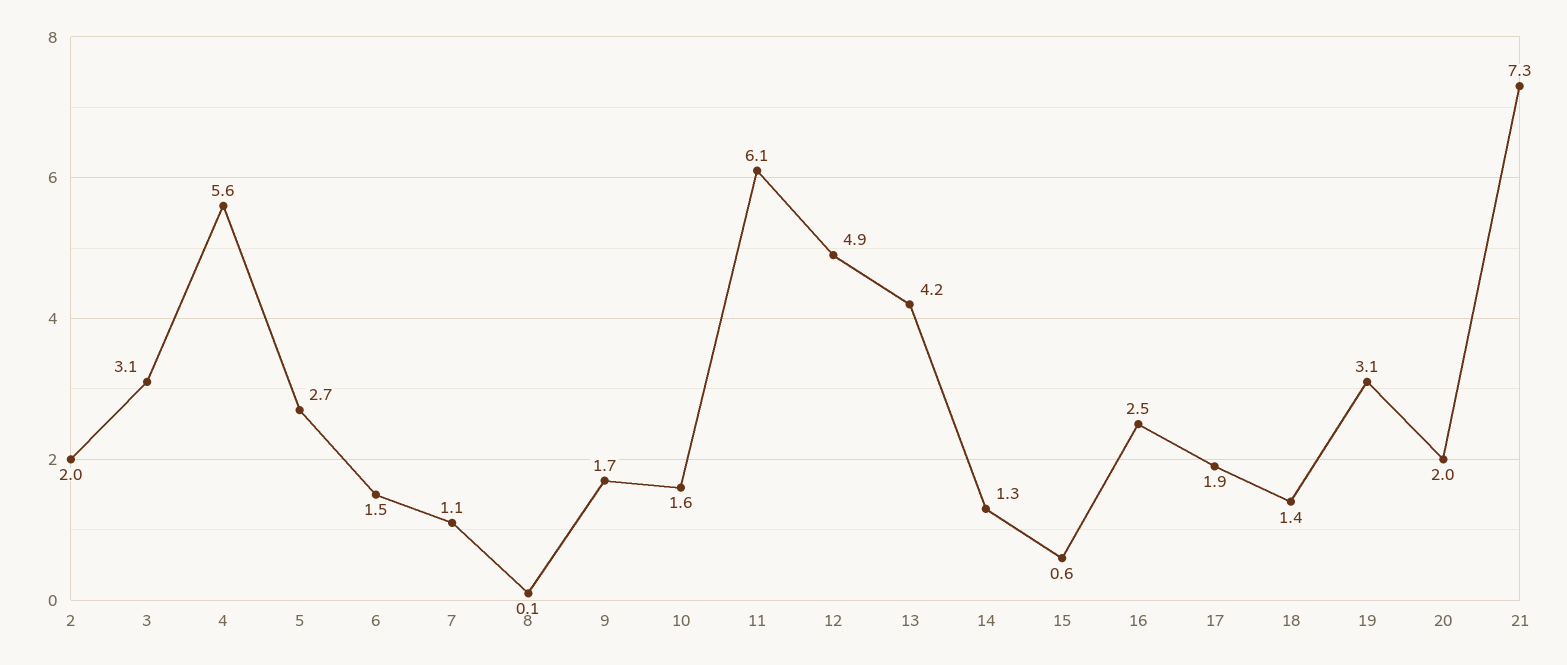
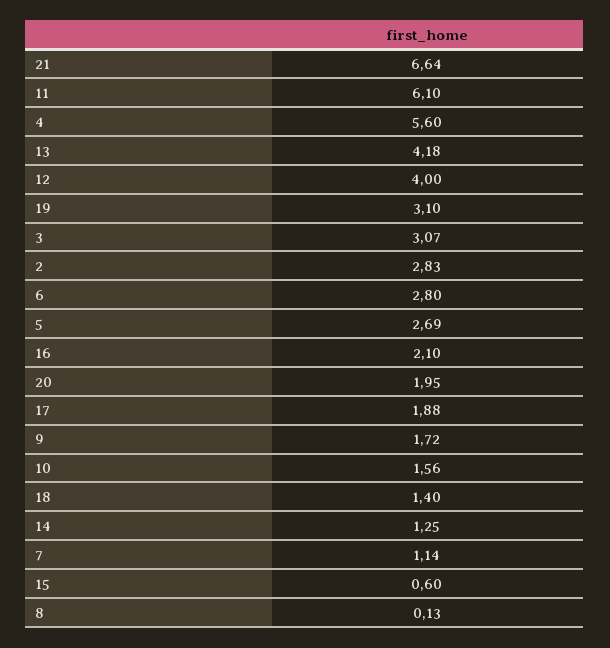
  {
-   "2": 2,
+   "2": 2.83,
    "3": 3.07,
    "4": 5.6,
    "5": 2.69,
-   "6": 1.5,
+   "6": 2.8,
    "7": 1.14,
    "8": 0.13,
    "9": 1.72,
    "10": 1.56,
    "11": 6.1,
-   "12": 4.9,
+   "12": 4,
    "13": 4.18,
    "14": 1.25,
    "15": 0.6,
-   "16": 2.5,
+   "16": 2.1,
    "17": 1.88,
    "18": 1.4,
    "19": 3.1,
    "20": 1.95,
-   "21": 7.3
+   "21": 6.64
  }

